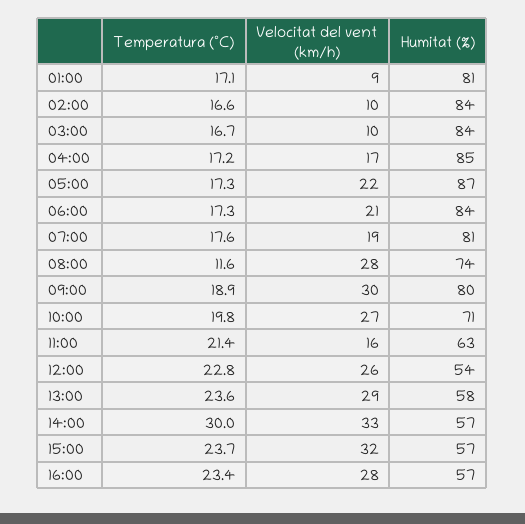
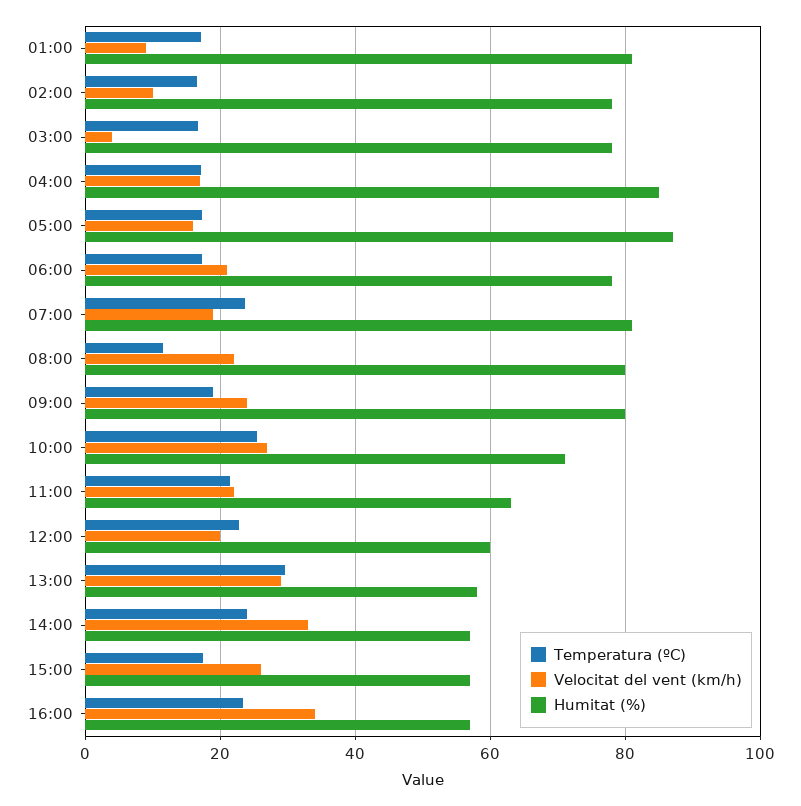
  {
    "Temperatura (ºC)": {
      "01:00": 17.1,
      "02:00": 16.6,
      "03:00": 16.7,
      "04:00": 17.2,
      "05:00": 17.3,
      "06:00": 17.3,
-     "07:00": 17.6,
+     "07:00": 24,
      "08:00": 11.6,
      "09:00": 18.9,
-     "10:00": 19.8,
+     "10:00": 26,
      "11:00": 21.4,
      "12:00": 22.8,
-     "13:00": 23.6,
+     "13:00": 30,
-     "14:00": 30,
+     "14:00": 24,
-     "15:00": 23.7,
+     "15:00": 18,
      "16:00": 23.4
    },
    "Velocitat del vent (km/h)": {
      "01:00": 9,
      "02:00": 10,
-     "03:00": 10,
+     "03:00": 4,
      "04:00": 17,
-     "05:00": 22,
+     "05:00": 16,
      "06:00": 21,
      "07:00": 19,
-     "08:00": 28,
+     "08:00": 22,
-     "09:00": 30,
+     "09:00": 24,
      "10:00": 27,
-     "11:00": 16,
+     "11:00": 22,
-     "12:00": 26,
+     "12:00": 20,
      "13:00": 29,
      "14:00": 33,
-     "15:00": 32,
+     "15:00": 26,
-     "16:00": 28
+     "16:00": 34
    },
    "Humitat (%)": {
      "01:00": 81,
-     "02:00": 84,
+     "02:00": 78,
-     "03:00": 84,
+     "03:00": 78,
      "04:00": 85,
      "05:00": 87,
-     "06:00": 84,
+     "06:00": 78,
      "07:00": 81,
-     "08:00": 74,
+     "08:00": 80,
      "09:00": 80,
      "10:00": 71,
      "11:00": 63,
-     "12:00": 54,
+     "12:00": 60,
      "13:00": 58,
      "14:00": 57,
      "15:00": 57,
      "16:00": 57
    }
  }

